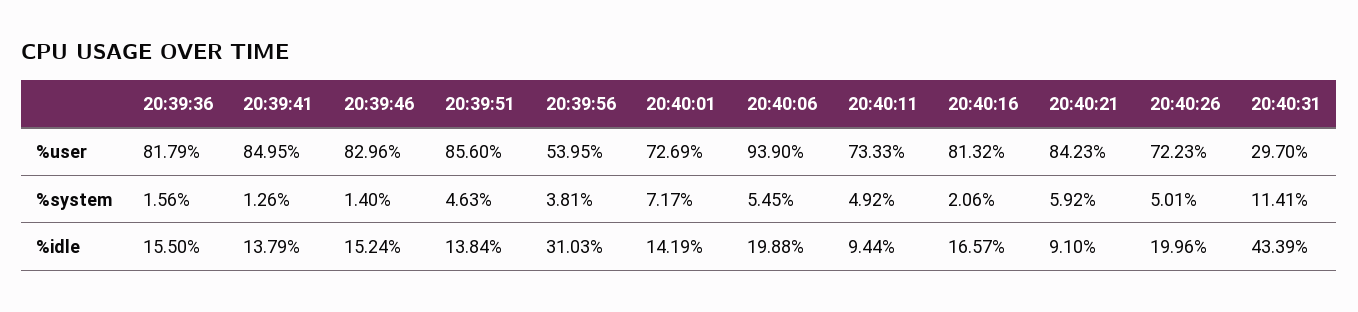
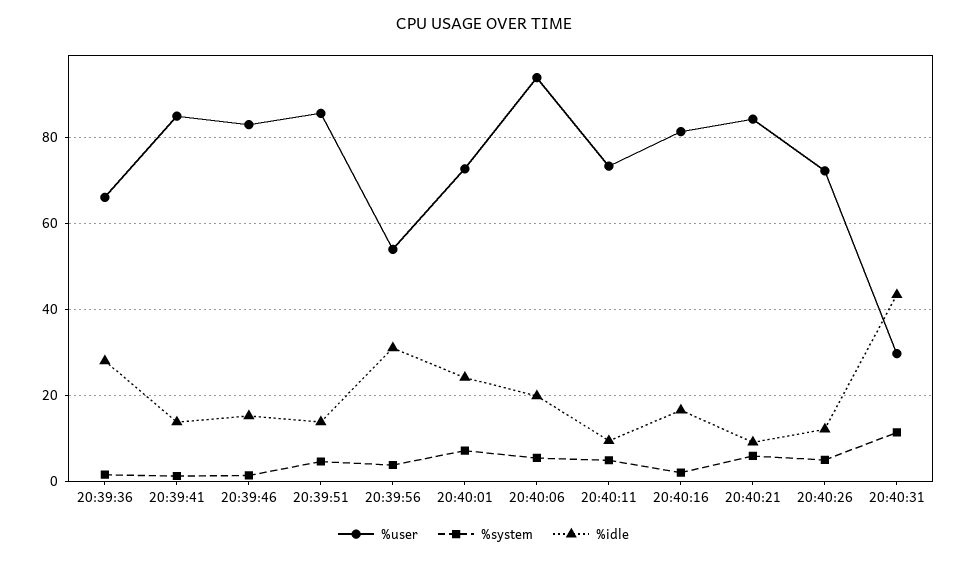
  {
    "%user": {
-     "20:39:36": 81.79,
+     "20:39:36": 66,
      "20:39:41": 84.95,
      "20:39:46": 82.96,
      "20:39:51": 85.6,
      "20:39:56": 53.95,
      "20:40:01": 72.69,
      "20:40:06": 93.9,
      "20:40:11": 73.33,
      "20:40:16": 81.32,
      "20:40:21": 84.23,
      "20:40:26": 72.23,
      "20:40:31": 29.7
    },
    "%system": {
      "20:39:36": 1.56,
      "20:39:41": 1.26,
      "20:39:46": 1.4,
      "20:39:51": 4.63,
      "20:39:56": 3.81,
      "20:40:01": 7.17,
      "20:40:06": 5.45,
      "20:40:11": 4.92,
      "20:40:16": 2.06,
      "20:40:21": 5.92,
      "20:40:26": 5.01,
      "20:40:31": 11.41
    },
    "%idle": {
-     "20:39:36": 15.5,
+     "20:39:36": 28,
      "20:39:41": 13.79,
      "20:39:46": 15.24,
      "20:39:51": 13.84,
      "20:39:56": 31.03,
-     "20:40:01": 14.19,
+     "20:40:01": 24,
      "20:40:06": 19.88,
      "20:40:11": 9.44,
      "20:40:16": 16.57,
      "20:40:21": 9.1,
-     "20:40:26": 19.96,
+     "20:40:26": 12,
      "20:40:31": 43.39
    }
  }

